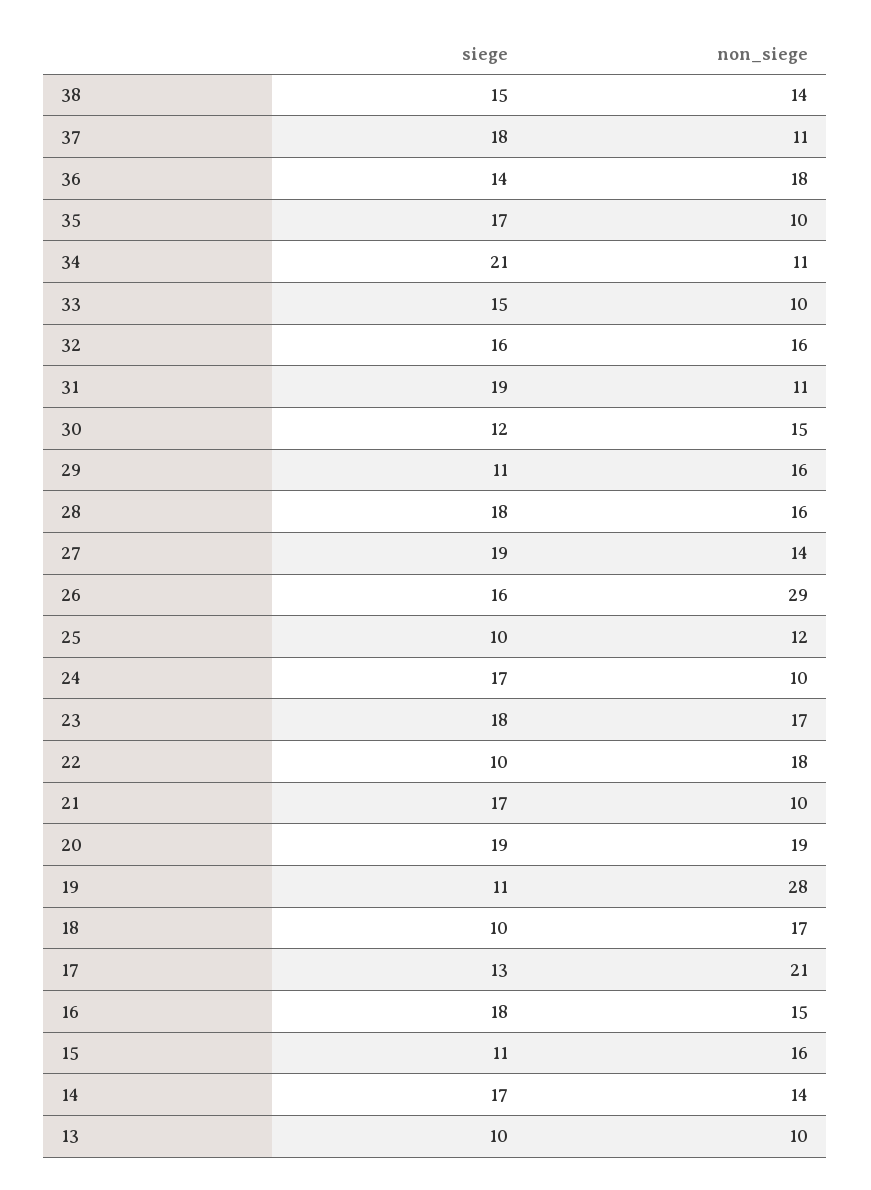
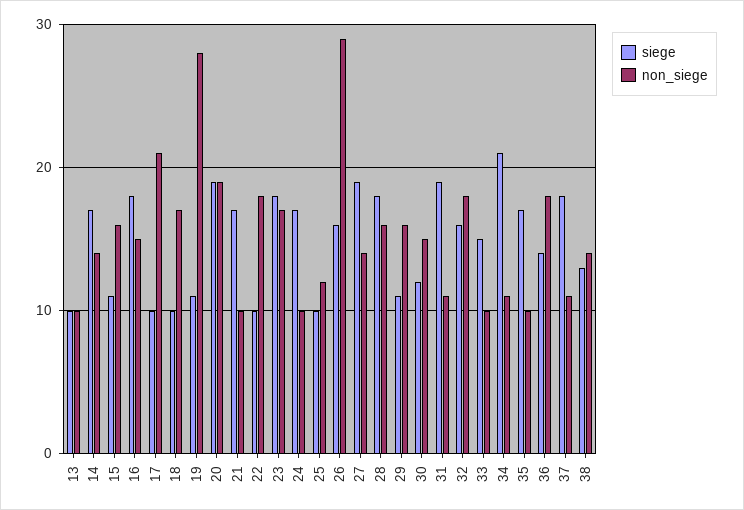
  {
    "siege": {
-     "38": 15,
+     "38": 13,
      "37": 18,
      "36": 14,
      "35": 17,
      "34": 21,
      "33": 15,
      "32": 16,
      "31": 19,
      "30": 12,
      "29": 11,
      "28": 18,
      "27": 19,
      "26": 16,
      "25": 10,
      "24": 17,
      "23": 18,
      "22": 10,
      "21": 17,
      "20": 19,
      "19": 11,
      "18": 10,
-     "17": 13,
+     "17": 10,
      "16": 18,
      "15": 11,
      "14": 17,
      "13": 10
    },
    "non_siege": {
      "38": 14,
      "37": 11,
      "36": 18,
      "35": 10,
      "34": 11,
      "33": 10,
-     "32": 16,
+     "32": 18,
      "31": 11,
      "30": 15,
      "29": 16,
      "28": 16,
      "27": 14,
      "26": 29,
      "25": 12,
      "24": 10,
      "23": 17,
      "22": 18,
      "21": 10,
      "20": 19,
      "19": 28,
      "18": 17,
      "17": 21,
      "16": 15,
      "15": 16,
      "14": 14,
      "13": 10
    }
  }

